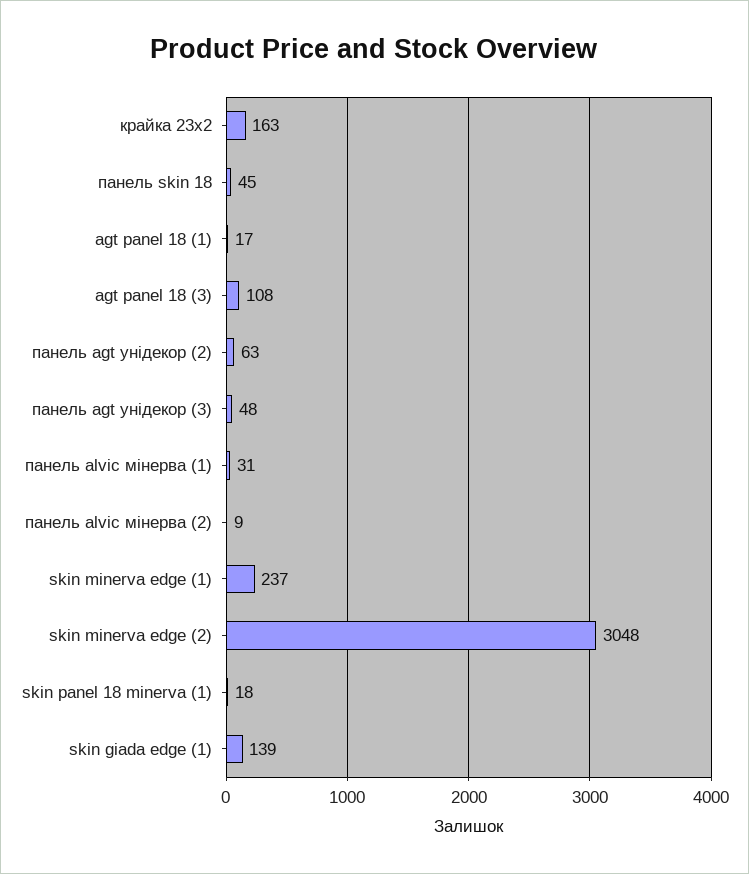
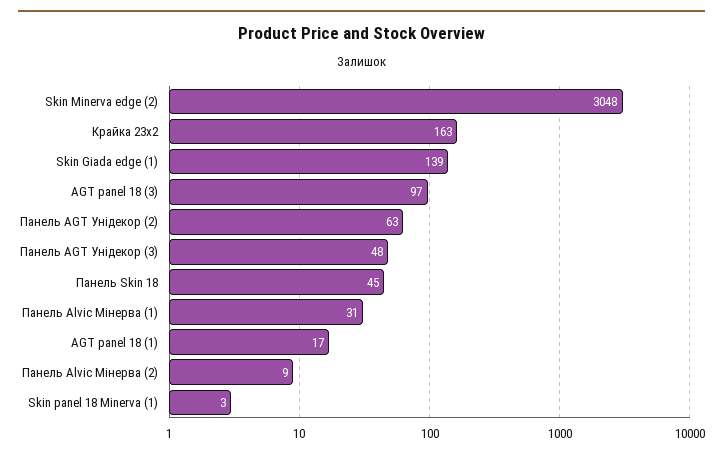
  {
    "крайка 23x2": 163,
    "панель skin 18": 45,
    "agt panel 18 (1)": 17,
-   "agt panel 18 (3)": 108,
+   "agt panel 18 (3)": 97,
    "панель agt унідекор (2)": 63,
    "панель agt унідекор (3)": 48,
    "панель alvic мінерва (1)": 31,
    "панель alvic мінерва (2)": 9,
-   "skin minerva edge (1)": 237,
    "skin minerva edge (2)": 3048,
-   "skin panel 18 minerva (1)": 18,
+   "skin panel 18 minerva (1)": 3,
    "skin giada edge (1)": 139
  }

